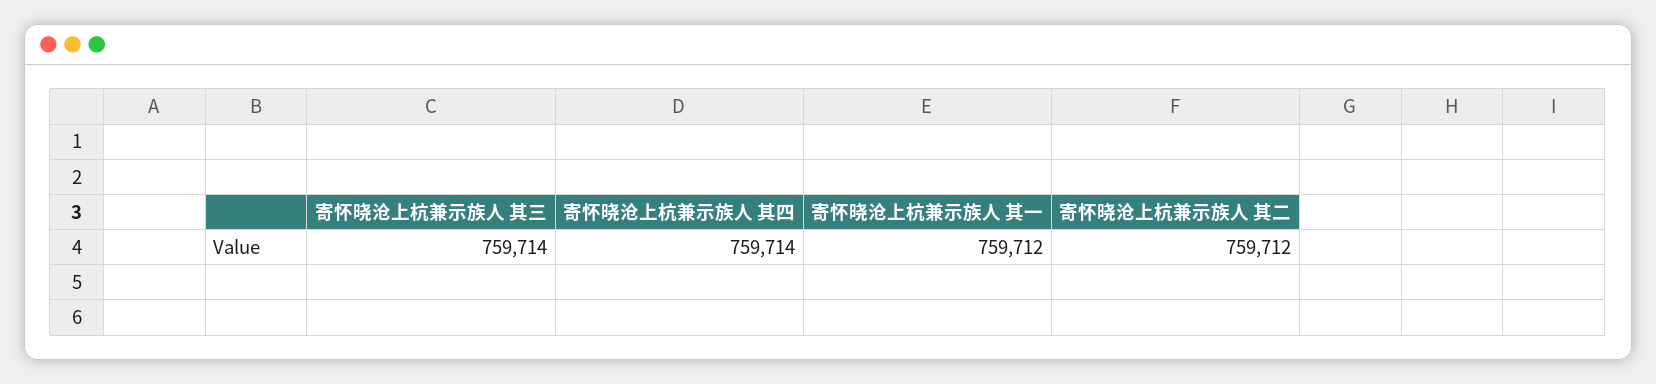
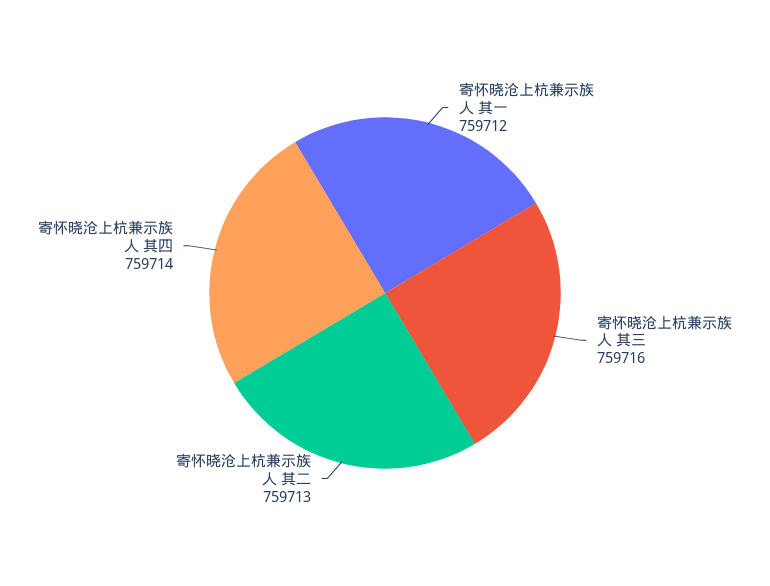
  {
-   "寄怀晓沧上杭兼示族人 其三": 759714,
+   "寄怀晓沧上杭兼示族人 其三": 759716,
    "寄怀晓沧上杭兼示族人 其四": 759714,
    "寄怀晓沧上杭兼示族人 其一": 759712,
-   "寄怀晓沧上杭兼示族人 其二": 759712
+   "寄怀晓沧上杭兼示族人 其二": 759713
  }

